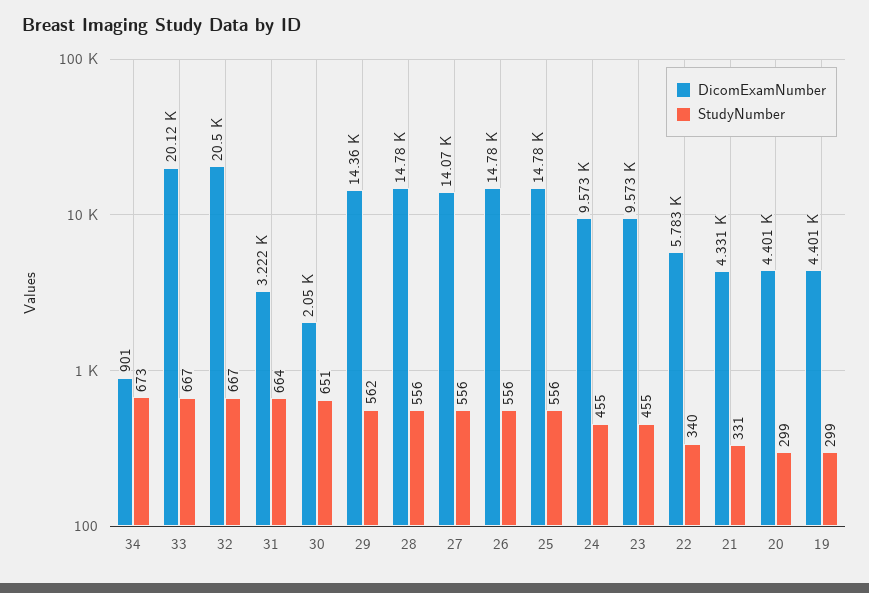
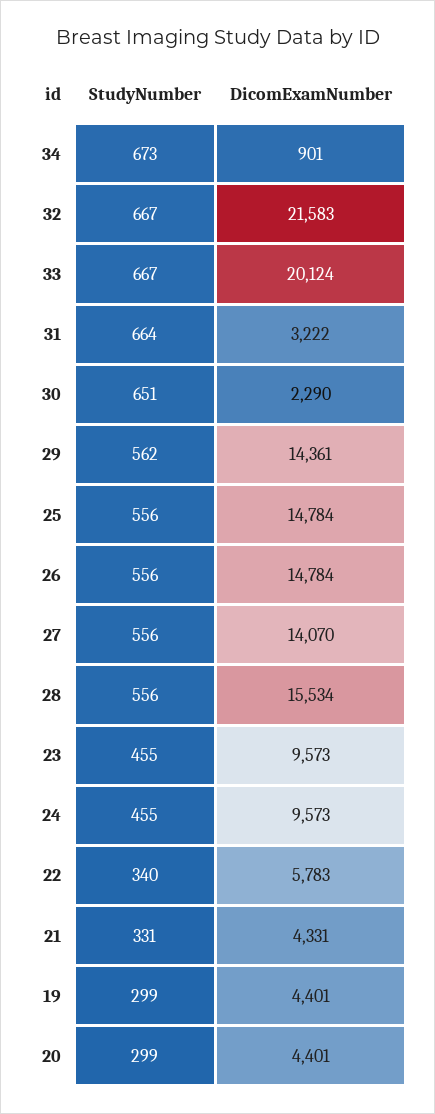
  {
    "DicomExamNumber": {
      "34": 901,
      "33": 20124,
-     "32": 20500,
+     "32": 21583,
      "31": 3222,
-     "30": 2050,
+     "30": 2290,
      "29": 14361,
-     "28": 14780,
+     "28": 15534,
      "27": 14070,
      "26": 14784,
      "25": 14784,
      "24": 9573,
      "23": 9573,
      "22": 5783,
      "21": 4331,
      "20": 4401,
      "19": 4401
    },
    "StudyNumber": {
      "34": 673,
      "33": 667,
      "32": 667,
      "31": 664,
      "30": 651,
      "29": 562,
      "28": 556,
      "27": 556,
      "26": 556,
      "25": 556,
      "24": 455,
      "23": 455,
      "22": 340,
      "21": 331,
      "20": 299,
      "19": 299
    }
  }

